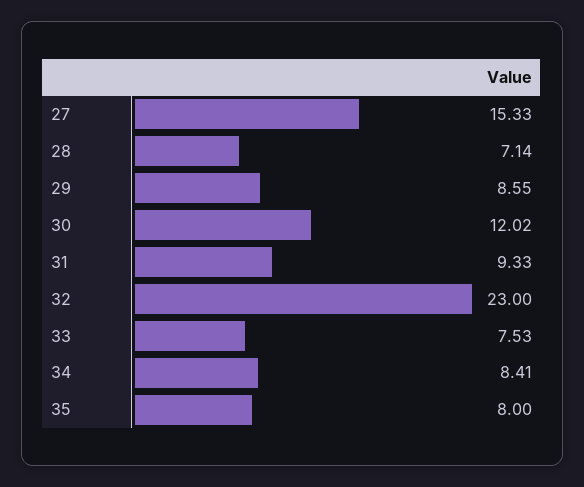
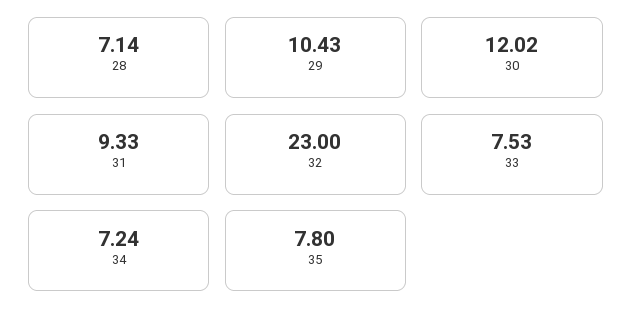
  {
-   "27": 15.33,
    "28": 7.14,
-   "29": 8.55,
+   "29": 10.43,
    "30": 12.02,
    "31": 9.33,
    "32": 23,
    "33": 7.53,
-   "34": 8.41,
+   "34": 7.24,
-   "35": 8
+   "35": 7.8
  }

